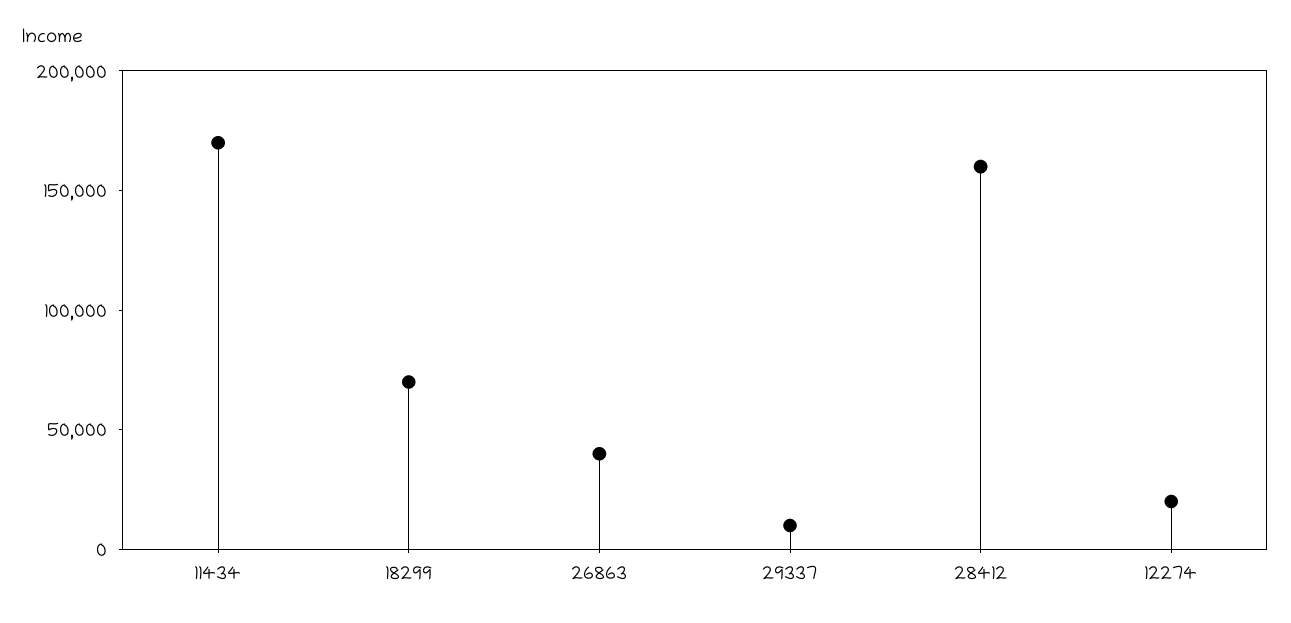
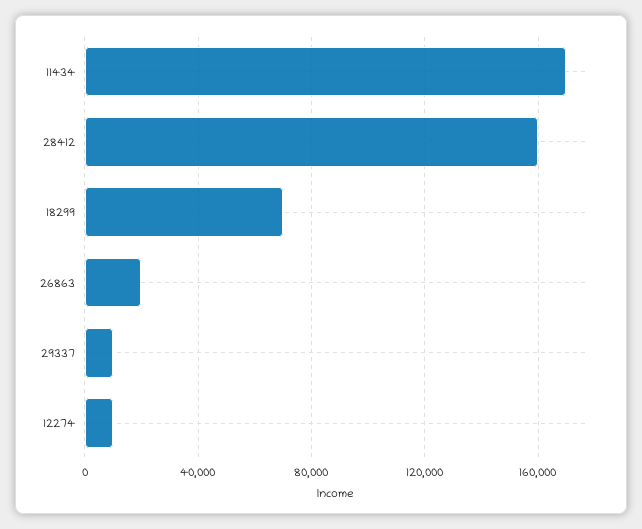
  {
    "11434": 170000,
    "18299": 70000,
-   "26863": 40000,
+   "26863": 20000,
    "29337": 10000,
    "28412": 160000,
-   "12274": 20000
+   "12274": 10000
  }

